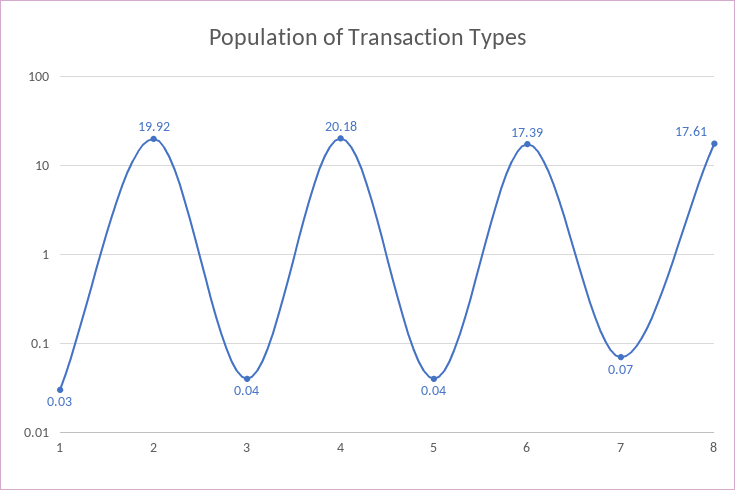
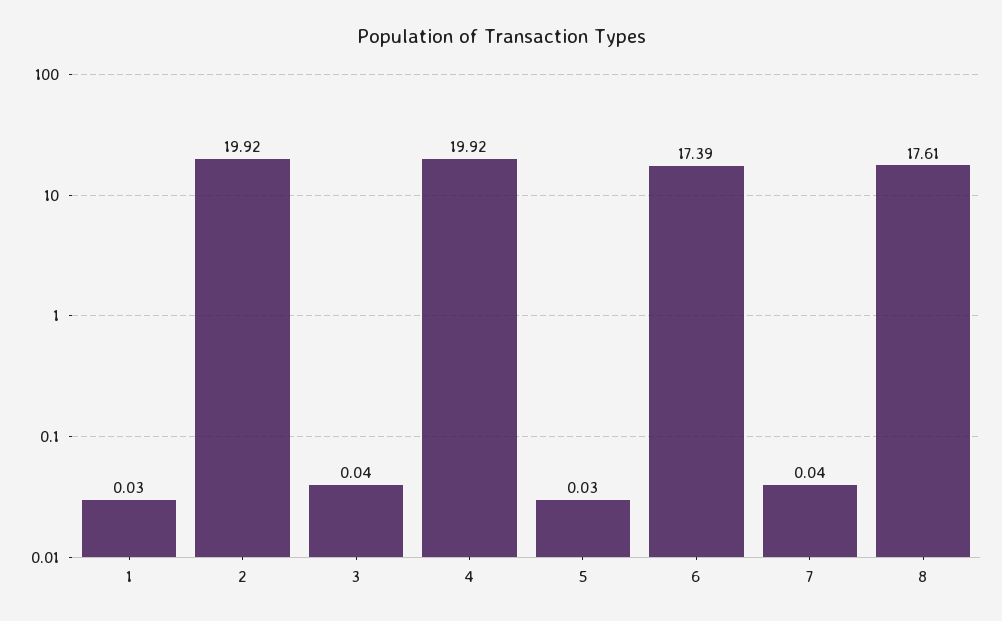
  {
    "1": 0.03,
    "2": 19.92,
    "3": 0.04,
-   "4": 20.18,
+   "4": 19.92,
-   "5": 0.04,
+   "5": 0.03,
    "6": 17.39,
-   "7": 0.07,
+   "7": 0.04,
    "8": 17.61
  }

